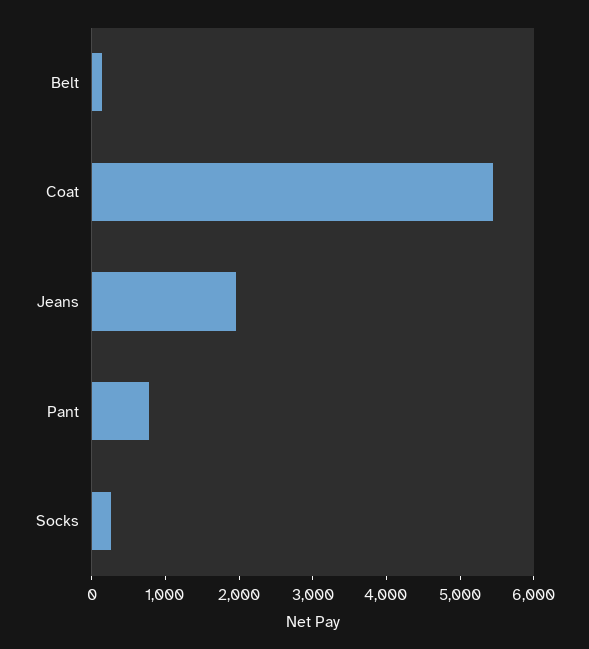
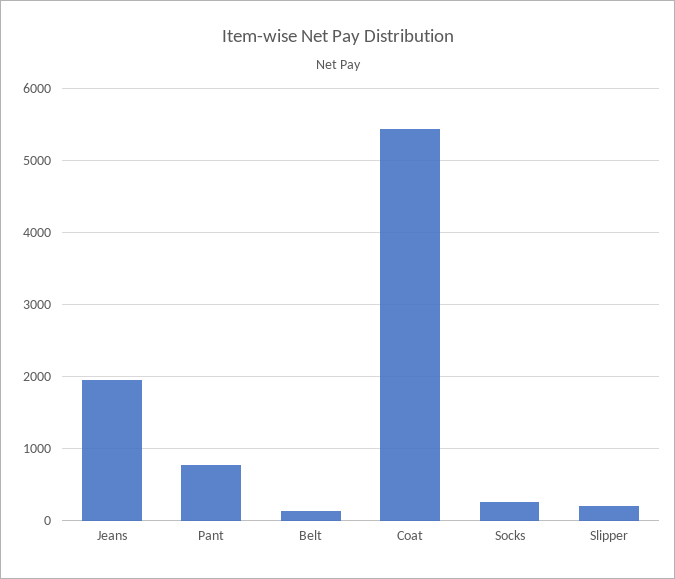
  {
    "Belt": 100,
    "Coat": 5400,
    "Jeans": 2000,
    "Pant": 800,
-   "Socks": 300
+   "Socks": 300,
+   "Slipper": 200
  }

